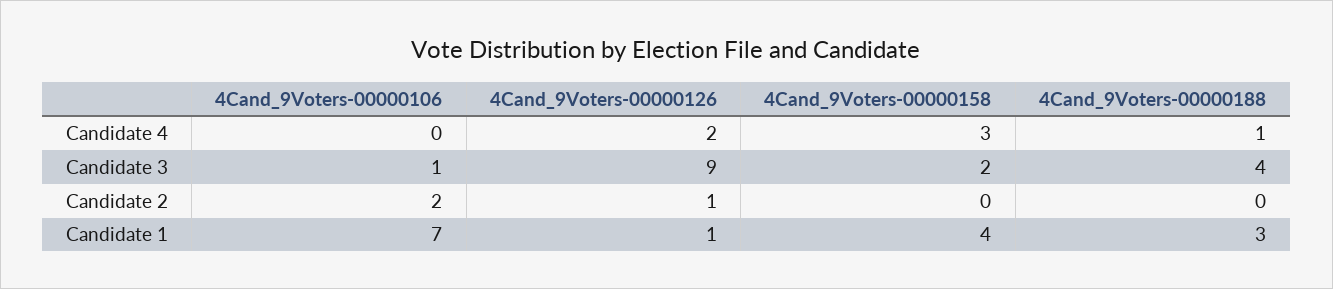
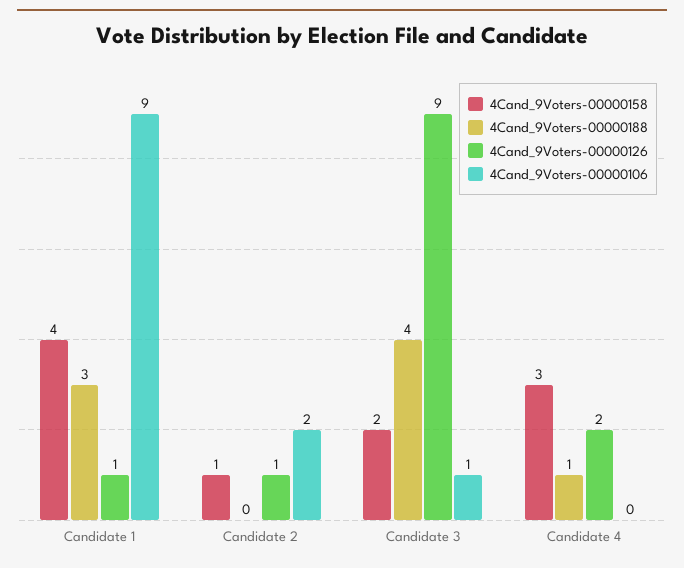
  {
    "4Cand_9Voters-00000106": {
      "Candidate 4": 0,
      "Candidate 3": 1,
      "Candidate 2": 2,
-     "Candidate 1": 7
+     "Candidate 1": 9
    },
    "4Cand_9Voters-00000126": {
      "Candidate 4": 2,
      "Candidate 3": 9,
      "Candidate 2": 1,
      "Candidate 1": 1
    },
    "4Cand_9Voters-00000158": {
      "Candidate 4": 3,
      "Candidate 3": 2,
-     "Candidate 2": 0,
+     "Candidate 2": 1,
      "Candidate 1": 4
    },
    "4Cand_9Voters-00000188": {
      "Candidate 4": 1,
      "Candidate 3": 4,
      "Candidate 2": 0,
      "Candidate 1": 3
    }
  }

